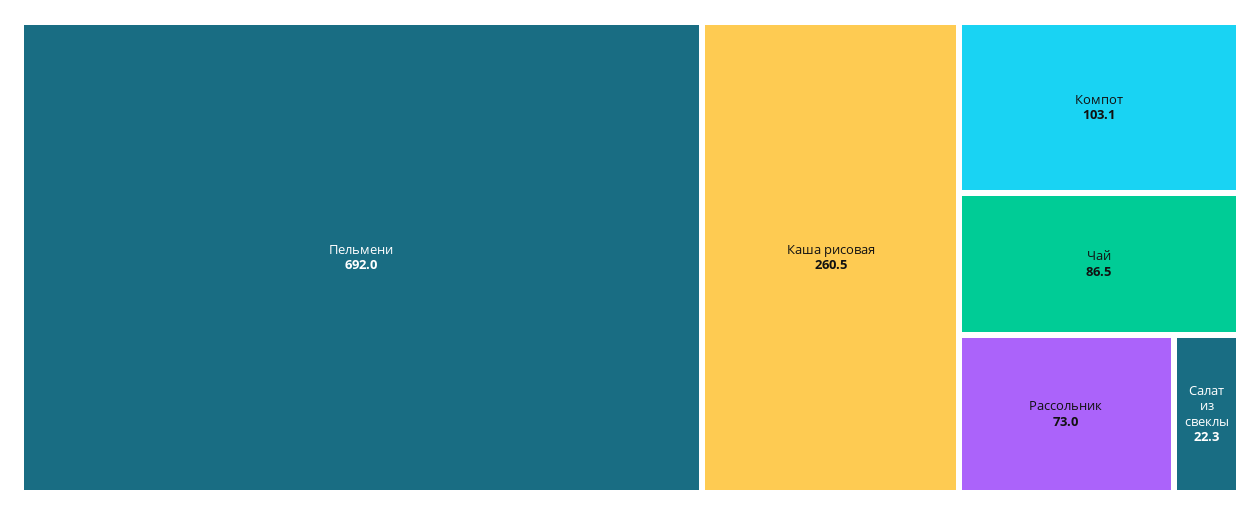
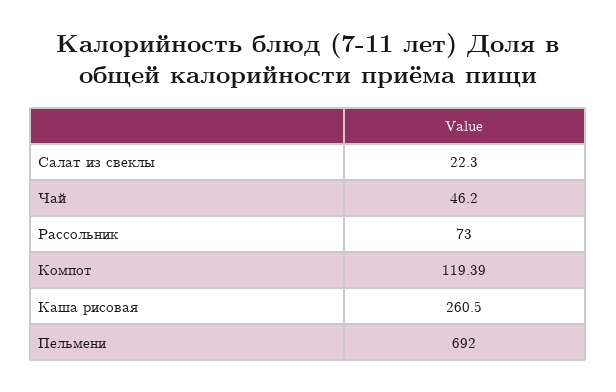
  {
    "Пельмени": 692,
    "Каша рисовая": 260.5,
-   "Компот": 103.1,
+   "Компот": 119.39,
-   "Чай": 86.5,
+   "Чай": 46.2,
    "Рассольник": 73,
    "Салат из свеклы": 22.3
  }

